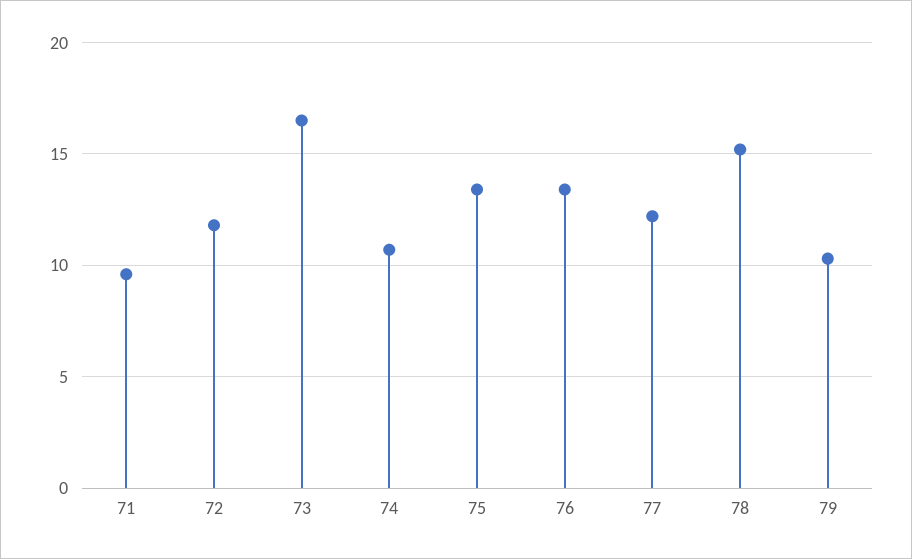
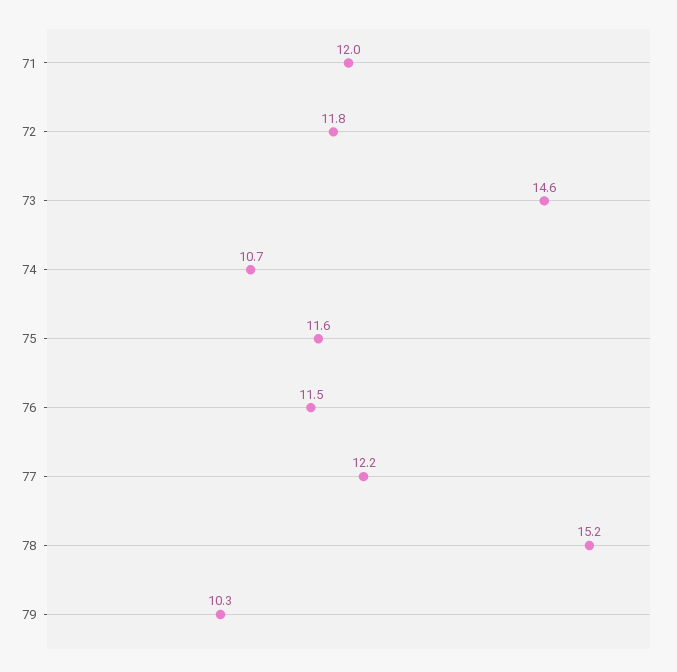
  {
-   "71": 9.5,
+   "71": 12,
    "72": 11.8,
-   "73": 16.5,
+   "73": 14.6,
    "74": 10.7,
-   "75": 13.5,
+   "75": 11.6,
-   "76": 13.5,
+   "76": 11.5,
    "77": 12.2,
    "78": 15.2,
    "79": 10.3
  }

